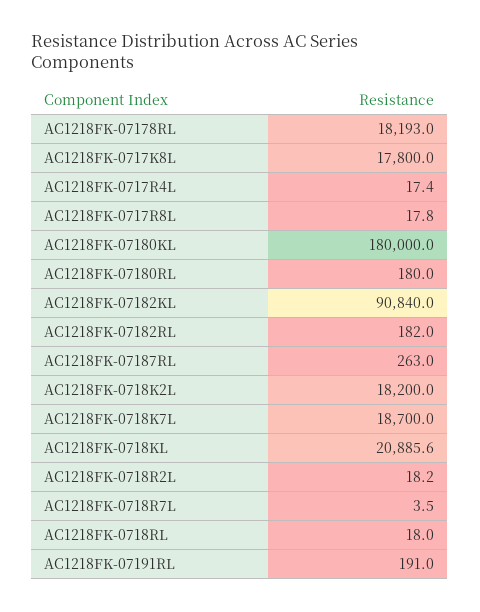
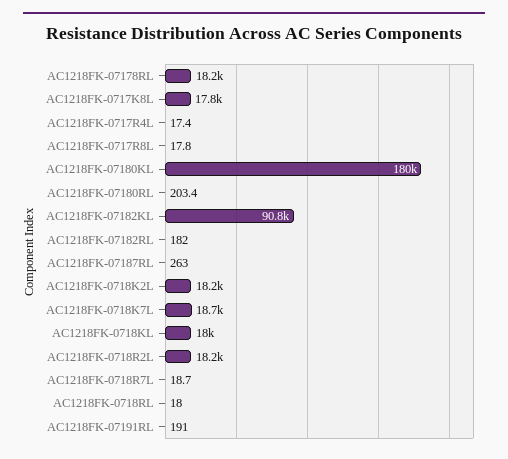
  {
    "AC1218FK-07178RL": 18193,
    "AC1218FK-0717K8L": 17800,
    "AC1218FK-0717R4L": 17.4,
    "AC1218FK-0717R8L": 17.8,
    "AC1218FK-07180KL": 180000,
-   "AC1218FK-07180RL": 180,
+   "AC1218FK-07180RL": 203.4,
    "AC1218FK-07182KL": 90840,
    "AC1218FK-07182RL": 182,
    "AC1218FK-07187RL": 263,
    "AC1218FK-0718K2L": 18200,
    "AC1218FK-0718K7L": 18700,
-   "AC1218FK-0718KL": 20885.6,
+   "AC1218FK-0718KL": 18000,
-   "AC1218FK-0718R2L": 18.2,
+   "AC1218FK-0718R2L": 18200,
-   "AC1218FK-0718R7L": 3.5,
+   "AC1218FK-0718R7L": 18.7,
    "AC1218FK-0718RL": 18,
    "AC1218FK-07191RL": 191
  }

